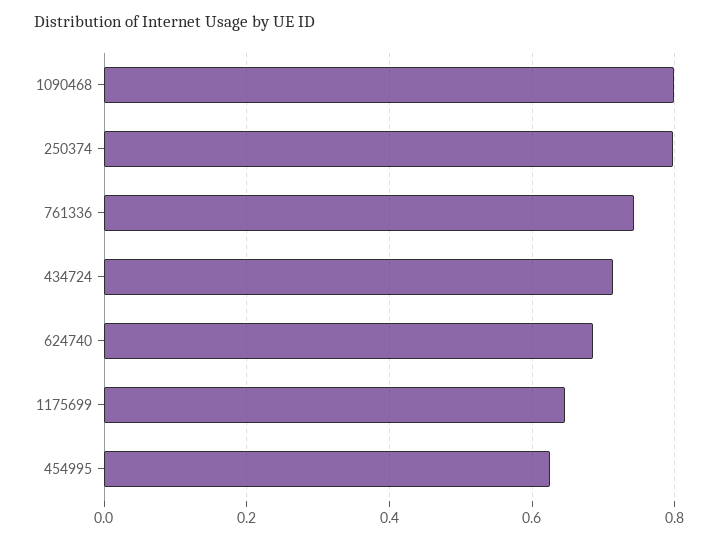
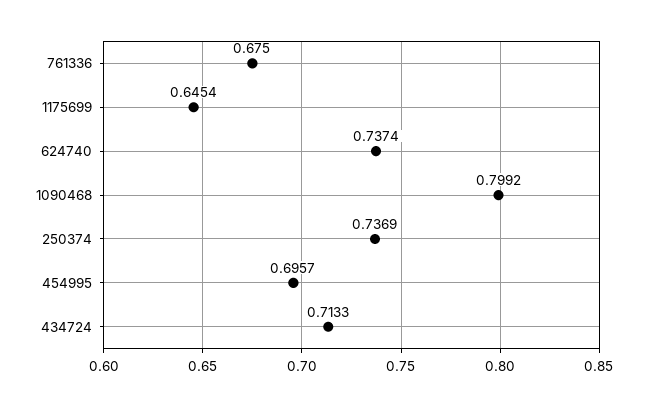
  {
    "1090468": 0.7992,
-   "250374": 0.8,
+   "250374": 0.7369,
-   "761336": 0.74,
+   "761336": 0.675,
    "434724": 0.7133,
-   "624740": 0.68,
+   "624740": 0.7374,
    "1175699": 0.6454,
-   "454995": 0.62
+   "454995": 0.6957
  }

